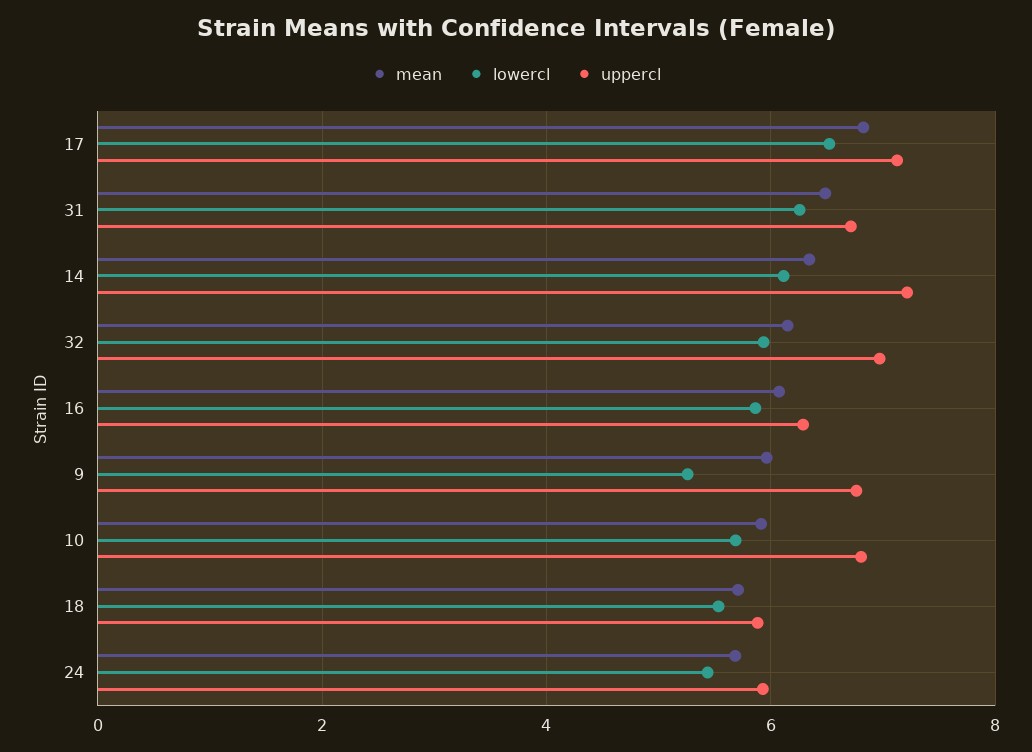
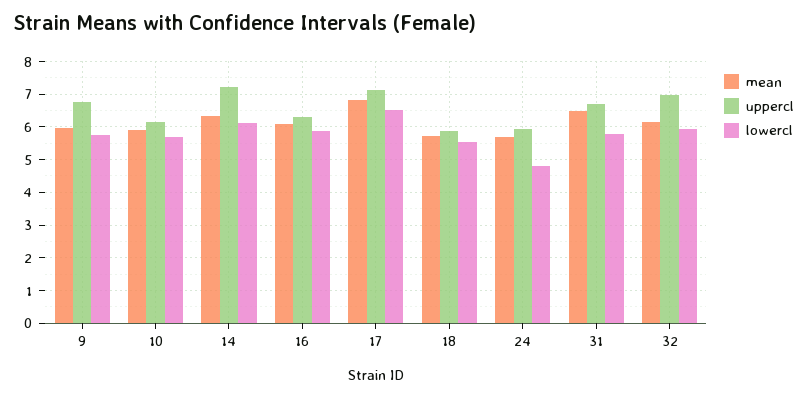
  {
    "mean": {
      "17": 6.8,
      "31": 6.4,
      "14": 6.4,
      "32": 6.2,
      "16": 6,
      "9": 6,
      "10": 6,
      "18": 5.8,
      "24": 5.6
    },
    "lowercl": {
      "17": 6.6,
-     "31": 6.2,
+     "31": 5.8,
      "14": 6.2,
      "32": 6,
      "16": 5.8,
-     "9": 5.2,
+     "9": 5.8,
      "10": 5.6,
      "18": 5.6,
-     "24": 5.4
+     "24": 4.8
    },
    "uppercl": {
      "17": 7.2,
      "31": 6.8,
      "14": 7.2,
      "32": 7,
      "16": 6.2,
      "9": 6.8,
-     "10": 6.8,
+     "10": 6.2,
      "18": 5.8,
      "24": 6
    }
  }

